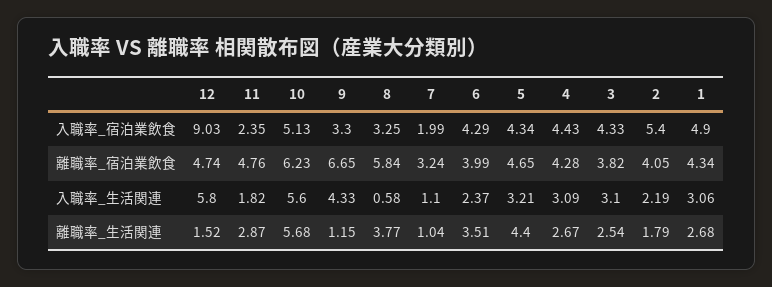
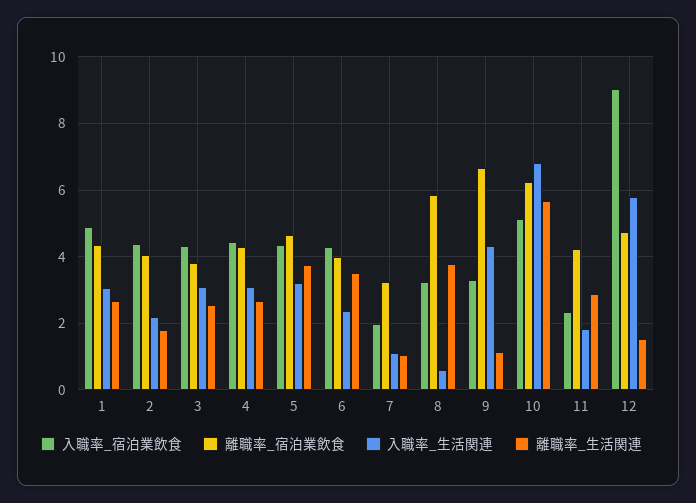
  {
    "入職率_宿泊業飲食": {
      "12": 9.03,
      "11": 2.35,
      "10": 5.13,
      "9": 3.3,
      "8": 3.25,
      "7": 1.99,
      "6": 4.29,
      "5": 4.34,
      "4": 4.43,
      "3": 4.33,
-     "2": 5.4,
+     "2": 4.4,
      "1": 4.9
    },
    "離職率_宿泊業飲食": {
      "12": 4.74,
-     "11": 4.76,
+     "11": 4.2,
      "10": 6.23,
      "9": 6.65,
      "8": 5.84,
      "7": 3.24,
      "6": 3.99,
      "5": 4.65,
      "4": 4.28,
      "3": 3.82,
      "2": 4.05,
      "1": 4.34
    },
    "入職率_生活関連": {
      "12": 5.8,
      "11": 1.82,
-     "10": 5.6,
+     "10": 6.8,
      "9": 4.33,
      "8": 0.58,
      "7": 1.1,
      "6": 2.37,
      "5": 3.21,
      "4": 3.09,
      "3": 3.1,
      "2": 2.19,
      "1": 3.06
    },
    "離職率_生活関連": {
      "12": 1.52,
      "11": 2.87,
      "10": 5.68,
      "9": 1.15,
      "8": 3.77,
      "7": 1.04,
      "6": 3.51,
-     "5": 4.4,
+     "5": 3.8,
      "4": 2.67,
      "3": 2.54,
      "2": 1.79,
      "1": 2.68
    }
  }

